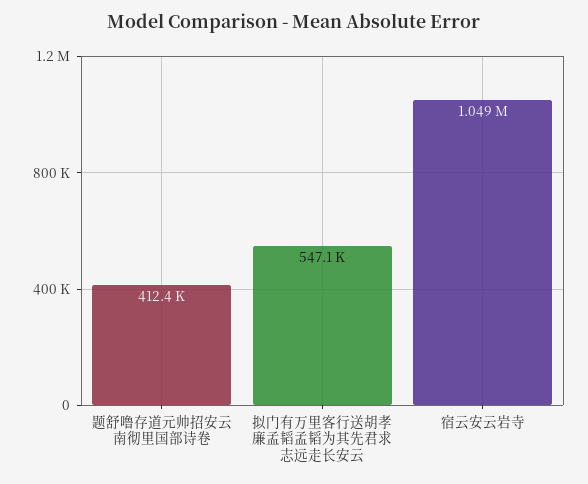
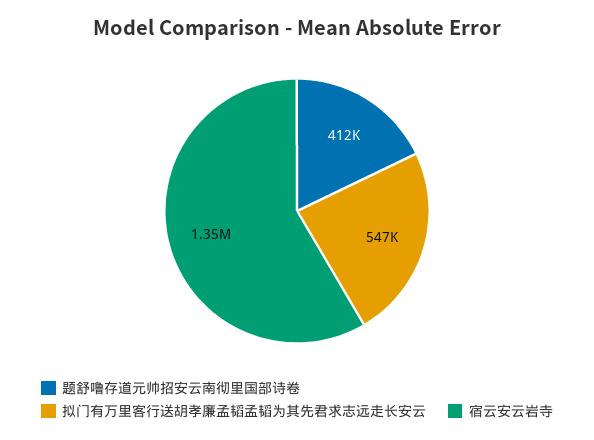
  {
    "题舒噜存道元帅招安云南彻里国部诗卷": 412400,
    "拟门有万里客行送胡孝廉孟韬孟韬为其先君求志远走长安云": 547100,
-   "宿云安云岩寺": 1049000
+   "宿云安云岩寺": 1350000
  }

